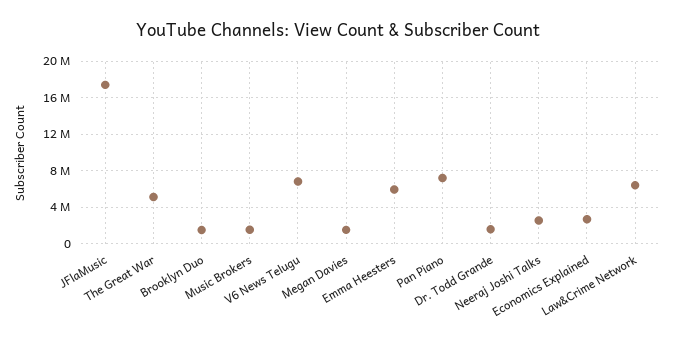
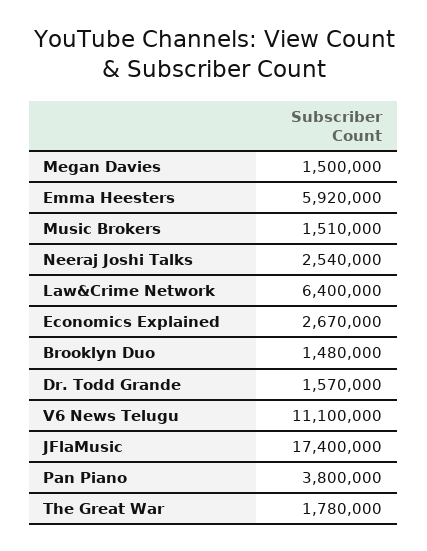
  {
    "JFlaMusic": 17400000,
-   "The Great War": 5000000,
+   "The Great War": 1780000,
    "Brooklyn Duo": 1480000,
    "Music Brokers": 1510000,
-   "V6 News Telugu": 7000000,
+   "V6 News Telugu": 11100000,
    "Megan Davies": 1500000,
    "Emma Heesters": 5920000,
-   "Pan Piano": 7000000,
+   "Pan Piano": 3800000,
    "Dr. Todd Grande": 1570000,
    "Neeraj Joshi Talks": 2540000,
    "Economics Explained": 2670000,
    "Law&Crime Network": 6400000
  }

